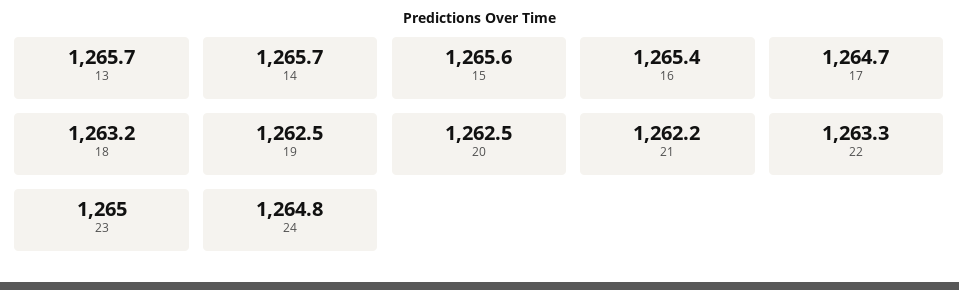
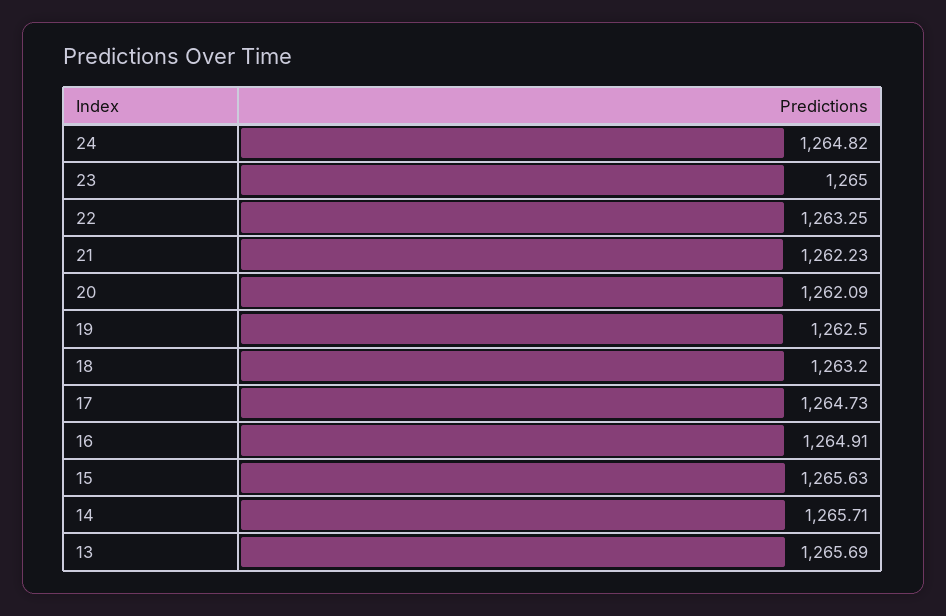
  {
    "13": 1265.69,
    "14": 1265.71,
    "15": 1265.63,
-   "16": 1265.4,
+   "16": 1264.91,
    "17": 1264.73,
    "18": 1263.2,
    "19": 1262.5,
-   "20": 1262.5,
+   "20": 1262.09,
    "21": 1262.23,
    "22": 1263.25,
    "23": 1265,
    "24": 1264.82
  }

